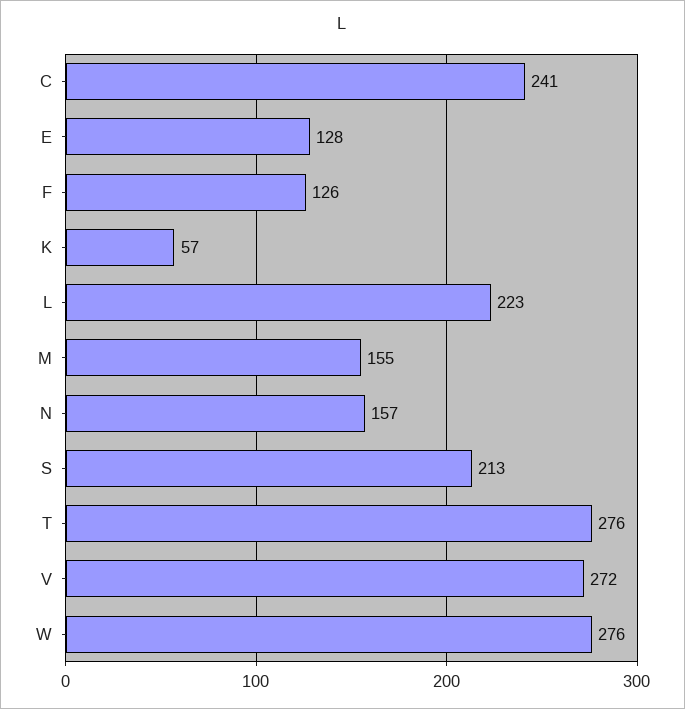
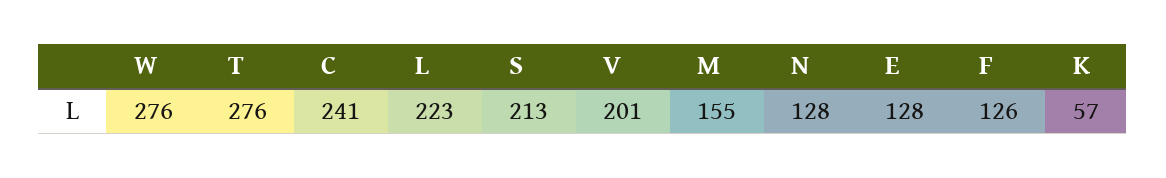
  {
    "C": 241,
    "E": 128,
    "F": 126,
    "K": 57,
    "L": 223,
    "M": 155,
-   "N": 157,
+   "N": 128,
    "S": 213,
    "T": 276,
-   "V": 272,
+   "V": 201,
    "W": 276
  }

